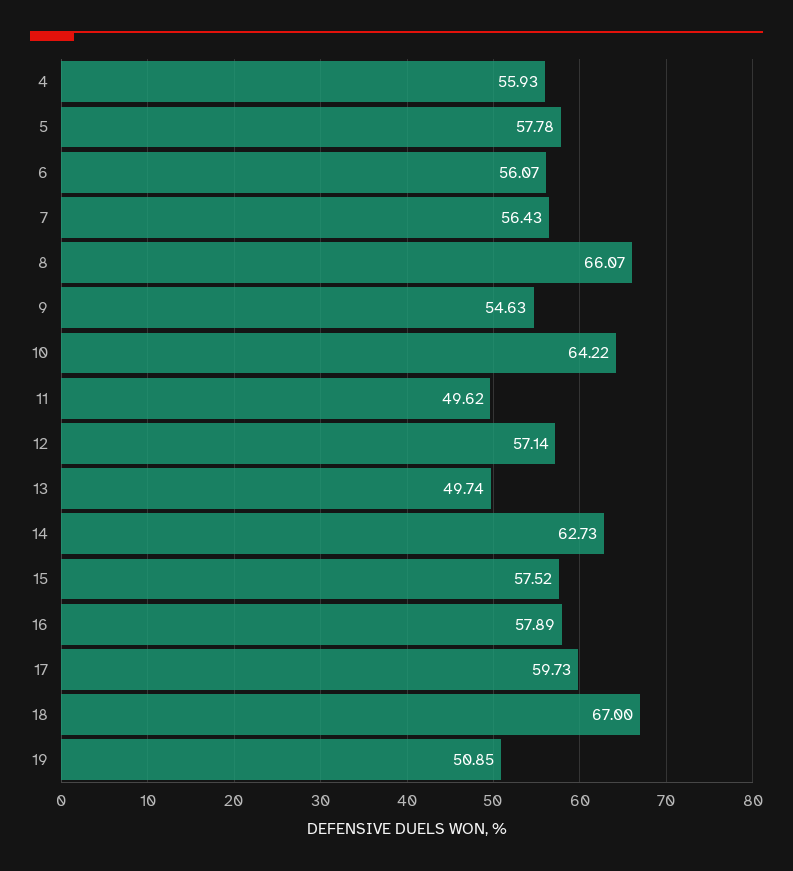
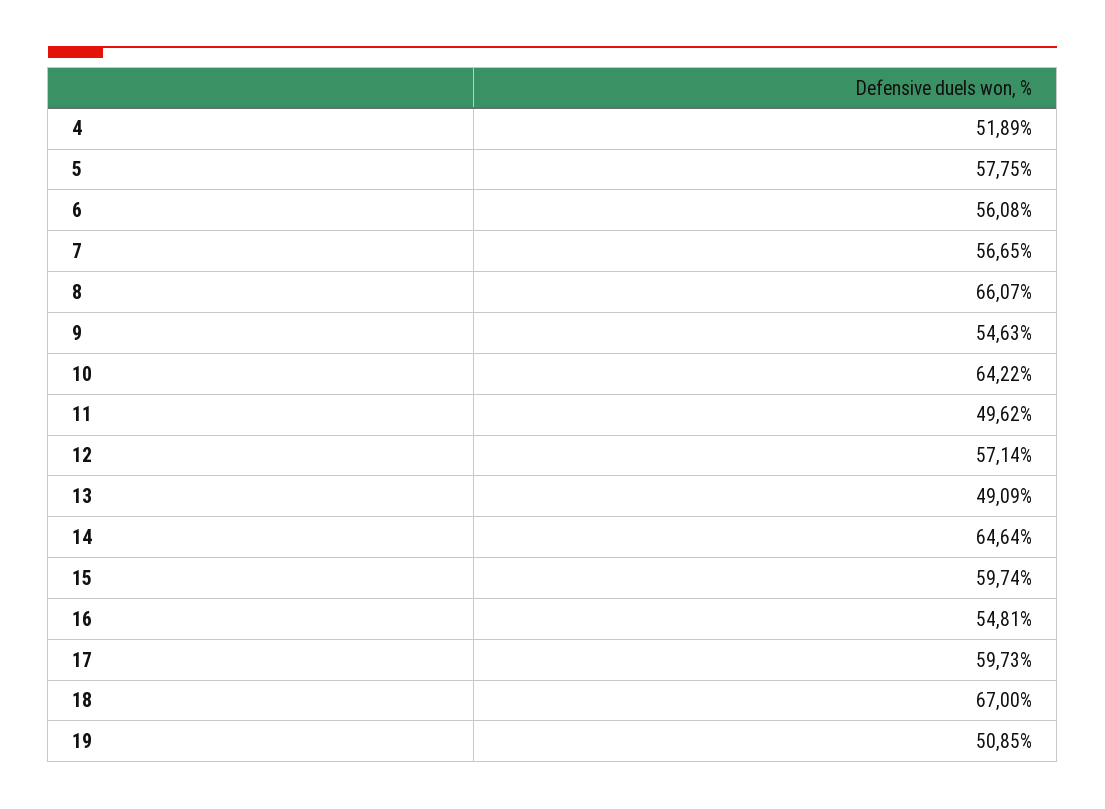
  {
-   "4": 55.93,
+   "4": 51.89,
-   "5": 57.78,
+   "5": 57.75,
-   "6": 56.07,
+   "6": 56.08,
-   "7": 56.43,
+   "7": 56.65,
    "8": 66.07,
    "9": 54.63,
    "10": 64.22,
    "11": 49.62,
    "12": 57.14,
-   "13": 49.74,
+   "13": 49.09,
-   "14": 62.73,
+   "14": 64.64,
-   "15": 57.52,
+   "15": 59.74,
-   "16": 57.89,
+   "16": 54.81,
    "17": 59.73,
    "18": 67,
    "19": 50.85
  }

